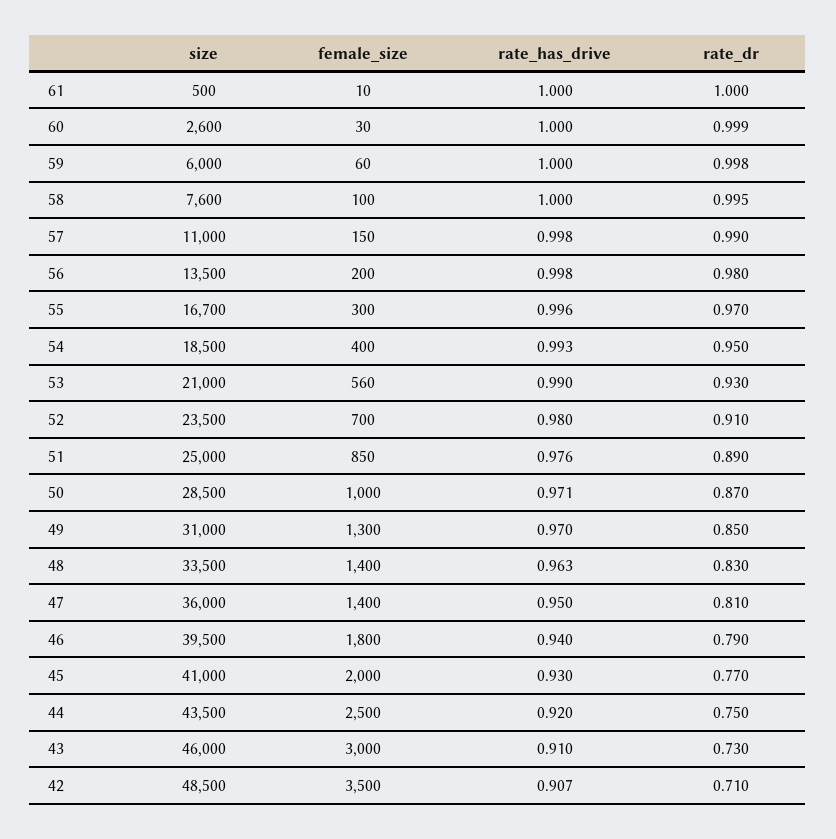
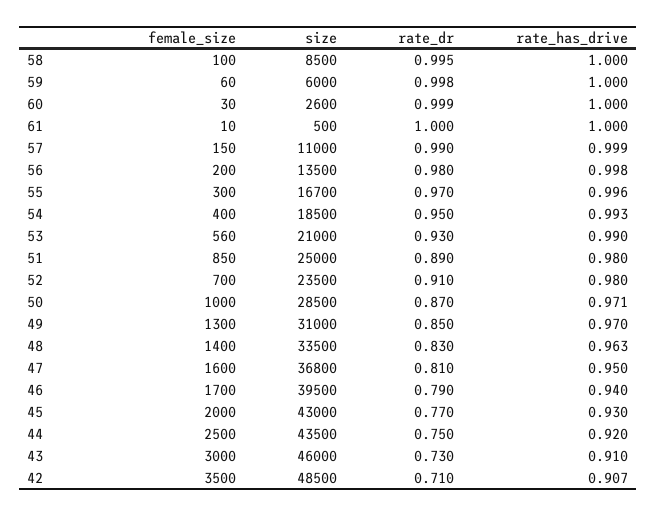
  {
    "size": {
      "61": 500,
      "60": 2600,
      "59": 6000,
-     "58": 7600,
+     "58": 8500,
      "57": 11000,
      "56": 13500,
      "55": 16700,
      "54": 18500,
      "53": 21000,
      "52": 23500,
      "51": 25000,
      "50": 28500,
      "49": 31000,
      "48": 33500,
-     "47": 36000,
+     "47": 36800,
      "46": 39500,
-     "45": 41000,
+     "45": 43000,
      "44": 43500,
      "43": 46000,
      "42": 48500
    },
    "female_size": {
      "61": 10,
      "60": 30,
      "59": 60,
      "58": 100,
      "57": 150,
      "56": 200,
      "55": 300,
      "54": 400,
      "53": 560,
      "52": 700,
      "51": 850,
      "50": 1000,
      "49": 1300,
      "48": 1400,
-     "47": 1400,
+     "47": 1600,
-     "46": 1800,
+     "46": 1700,
      "45": 2000,
      "44": 2500,
      "43": 3000,
      "42": 3500
    },
    "rate_has_drive": {
      "61": 1,
      "60": 1,
      "59": 1,
      "58": 1,
-     "57": 0.998,
+     "57": 0.999,
      "56": 0.998,
      "55": 0.996,
      "54": 0.993,
      "53": 0.99,
      "52": 0.98,
-     "51": 0.976,
+     "51": 0.98,
      "50": 0.971,
      "49": 0.97,
      "48": 0.963,
      "47": 0.95,
      "46": 0.94,
      "45": 0.93,
      "44": 0.92,
      "43": 0.91,
      "42": 0.907
    },
    "rate_dr": {
      "61": 1,
      "60": 0.999,
      "59": 0.998,
      "58": 0.995,
      "57": 0.99,
      "56": 0.98,
      "55": 0.97,
      "54": 0.95,
      "53": 0.93,
      "52": 0.91,
      "51": 0.89,
      "50": 0.87,
      "49": 0.85,
      "48": 0.83,
      "47": 0.81,
      "46": 0.79,
      "45": 0.77,
      "44": 0.75,
      "43": 0.73,
      "42": 0.71
    }
  }

